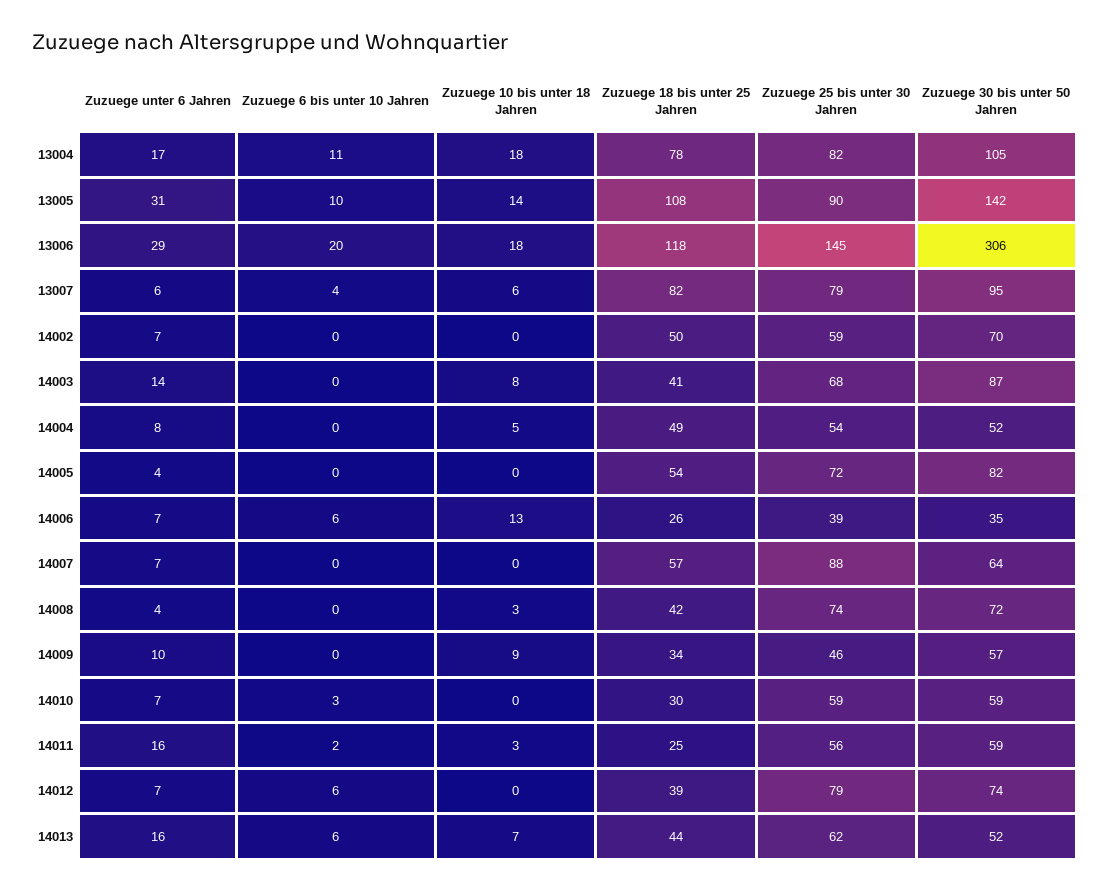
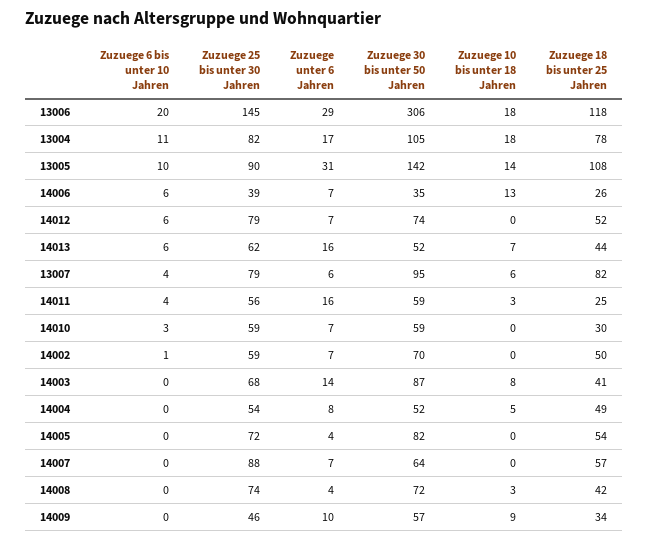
  {
    "Zuzuege unter 6 Jahren": {
      "13004": 17,
      "13005": 31,
      "13006": 29,
      "13007": 6,
      "14002": 7,
      "14003": 14,
      "14004": 8,
      "14005": 4,
      "14006": 7,
      "14007": 7,
      "14008": 4,
      "14009": 10,
      "14010": 7,
      "14011": 16,
      "14012": 7,
      "14013": 16
    },
    "Zuzuege 6 bis unter 10 Jahren": {
      "13004": 11,
      "13005": 10,
      "13006": 20,
      "13007": 4,
-     "14002": 0,
+     "14002": 1,
      "14003": 0,
      "14004": 0,
      "14005": 0,
      "14006": 6,
      "14007": 0,
      "14008": 0,
      "14009": 0,
      "14010": 3,
-     "14011": 2,
+     "14011": 4,
      "14012": 6,
      "14013": 6
    },
    "Zuzuege 10 bis unter 18 Jahren": {
      "13004": 18,
      "13005": 14,
      "13006": 18,
      "13007": 6,
      "14002": 0,
      "14003": 8,
      "14004": 5,
      "14005": 0,
      "14006": 13,
      "14007": 0,
      "14008": 3,
      "14009": 9,
      "14010": 0,
      "14011": 3,
      "14012": 0,
      "14013": 7
    },
    "Zuzuege 18 bis unter 25 Jahren": {
      "13004": 78,
      "13005": 108,
      "13006": 118,
      "13007": 82,
      "14002": 50,
      "14003": 41,
      "14004": 49,
      "14005": 54,
      "14006": 26,
      "14007": 57,
      "14008": 42,
      "14009": 34,
      "14010": 30,
      "14011": 25,
-     "14012": 39,
+     "14012": 52,
      "14013": 44
    },
    "Zuzuege 25 bis unter 30 Jahren": {
      "13004": 82,
      "13005": 90,
      "13006": 145,
      "13007": 79,
      "14002": 59,
      "14003": 68,
      "14004": 54,
      "14005": 72,
      "14006": 39,
      "14007": 88,
      "14008": 74,
      "14009": 46,
      "14010": 59,
      "14011": 56,
      "14012": 79,
      "14013": 62
    },
    "Zuzuege 30 bis unter 50 Jahren": {
      "13004": 105,
      "13005": 142,
      "13006": 306,
      "13007": 95,
      "14002": 70,
      "14003": 87,
      "14004": 52,
      "14005": 82,
      "14006": 35,
      "14007": 64,
      "14008": 72,
      "14009": 57,
      "14010": 59,
      "14011": 59,
      "14012": 74,
      "14013": 52
    }
  }

